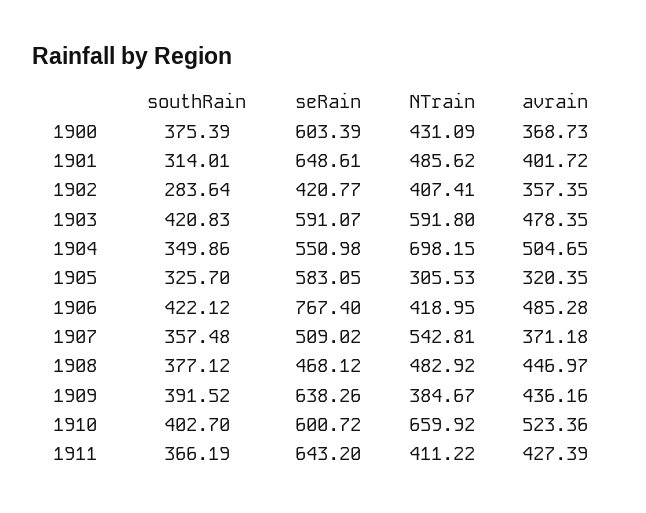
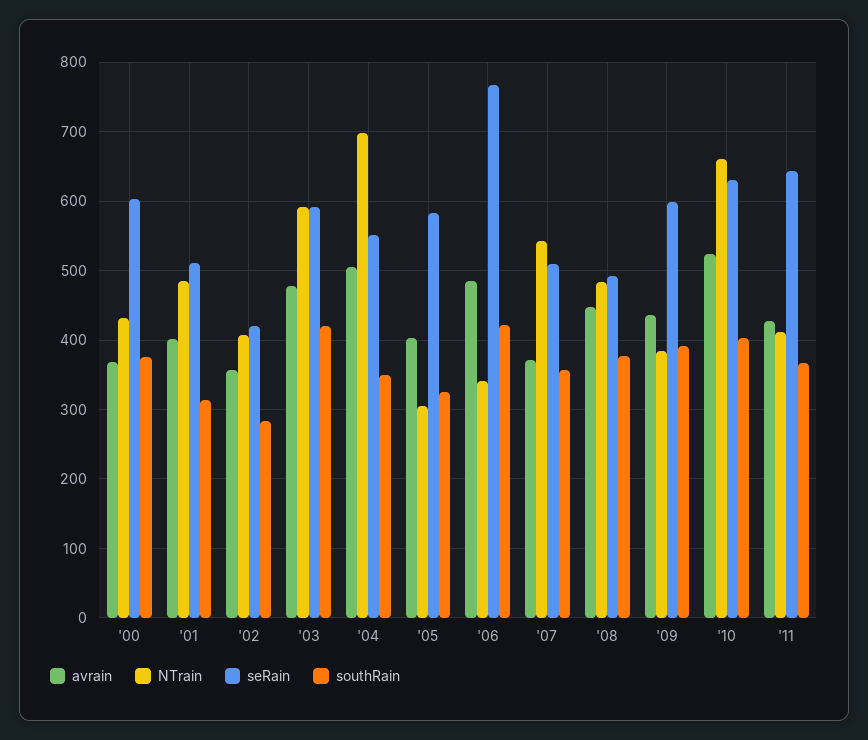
  {
    "southRain": {
      "1900": 375.39,
      "1901": 314.01,
      "1902": 283.64,
      "1903": 420.83,
      "1904": 349.86,
      "1905": 325.7,
      "1906": 422.12,
      "1907": 357.48,
      "1908": 377.12,
      "1909": 391.52,
      "1910": 402.7,
      "1911": 366.19
    },
    "seRain": {
      "1900": 603.39,
-     "1901": 648.61,
+     "1901": 510,
      "1902": 420.77,
      "1903": 591.07,
      "1904": 550.98,
      "1905": 583.05,
      "1906": 767.4,
      "1907": 509.02,
-     "1908": 468.12,
+     "1908": 490,
-     "1909": 638.26,
+     "1909": 600,
-     "1910": 600.72,
+     "1910": 630,
      "1911": 643.2
    },
    "NTrain": {
      "1900": 431.09,
      "1901": 485.62,
      "1902": 407.41,
      "1903": 591.8,
      "1904": 698.15,
      "1905": 305.53,
-     "1906": 418.95,
+     "1906": 340,
      "1907": 542.81,
      "1908": 482.92,
      "1909": 384.67,
      "1910": 659.92,
      "1911": 411.22
    },
    "avrain": {
      "1900": 368.73,
      "1901": 401.72,
      "1902": 357.35,
      "1903": 478.35,
      "1904": 504.65,
-     "1905": 320.35,
+     "1905": 400,
      "1906": 485.28,
      "1907": 371.18,
      "1908": 446.97,
      "1909": 436.16,
      "1910": 523.36,
      "1911": 427.39
    }
  }

